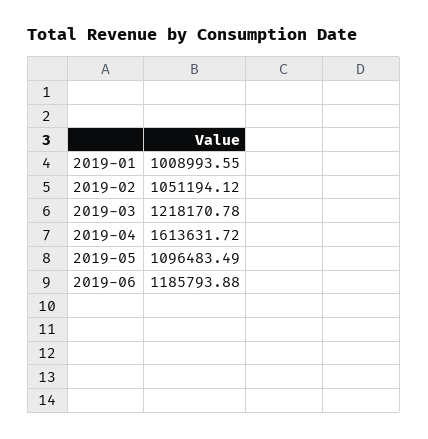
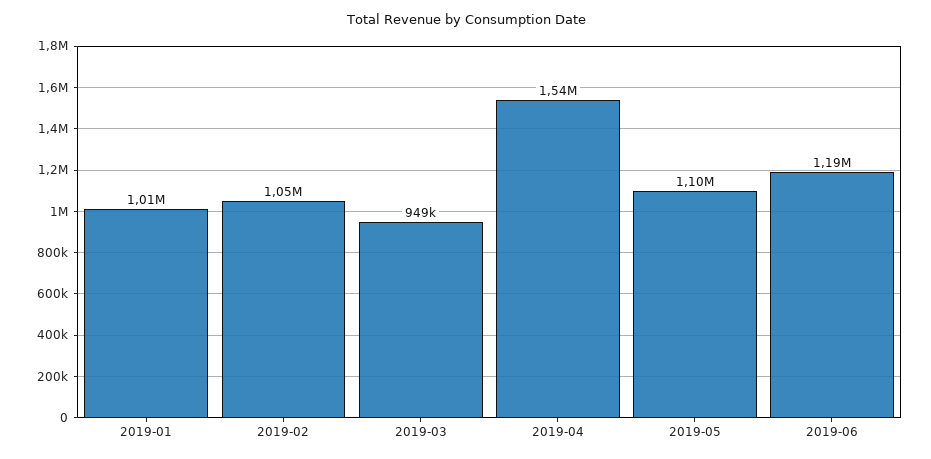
  {
    "2019-01": 1008993.55,
    "2019-02": 1051194.12,
-   "2019-03": 1218170.78,
+   "2019-03": 949000,
-   "2019-04": 1613631.72,
+   "2019-04": 1540000,
    "2019-05": 1096483.49,
    "2019-06": 1185793.88
  }

